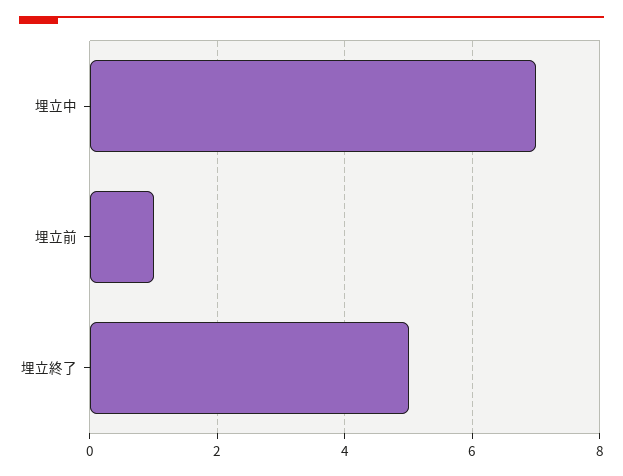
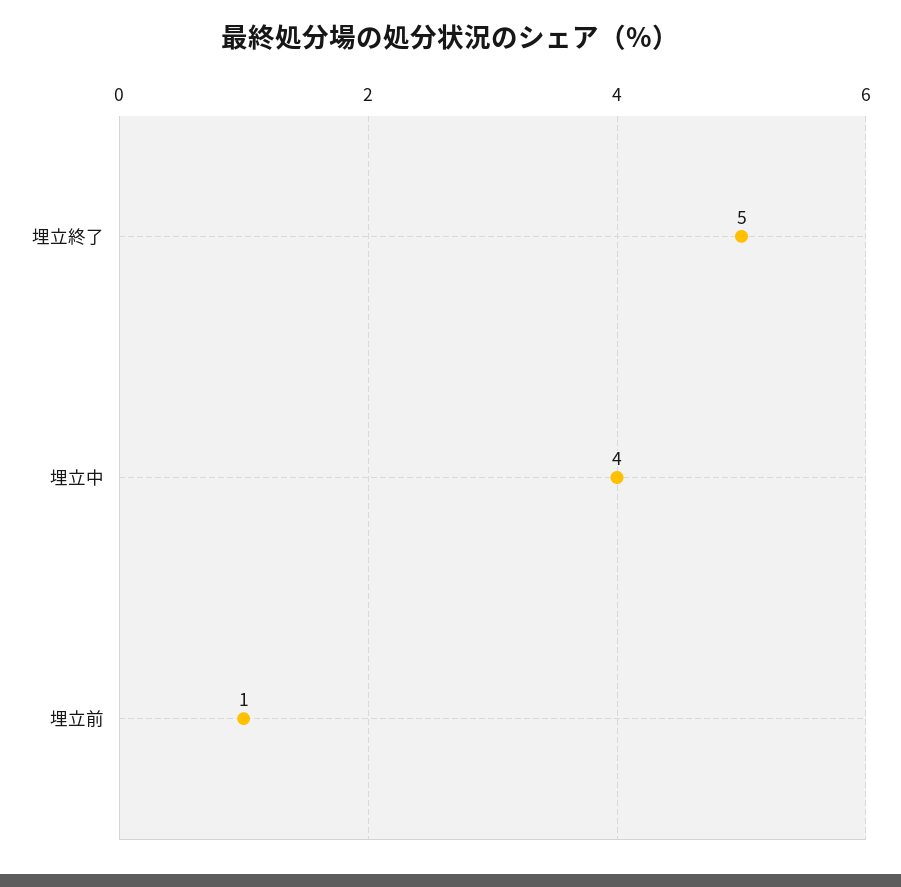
  {
-   "埋立中": 7,
+   "埋立中": 4,
    "埋立前": 1,
    "埋立終了": 5
  }

